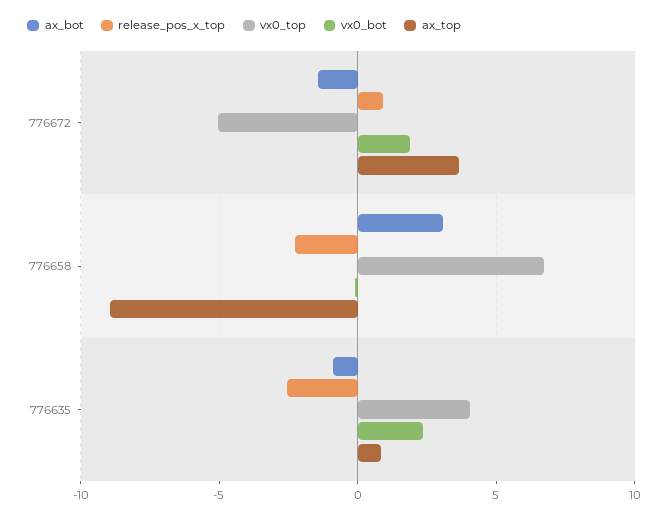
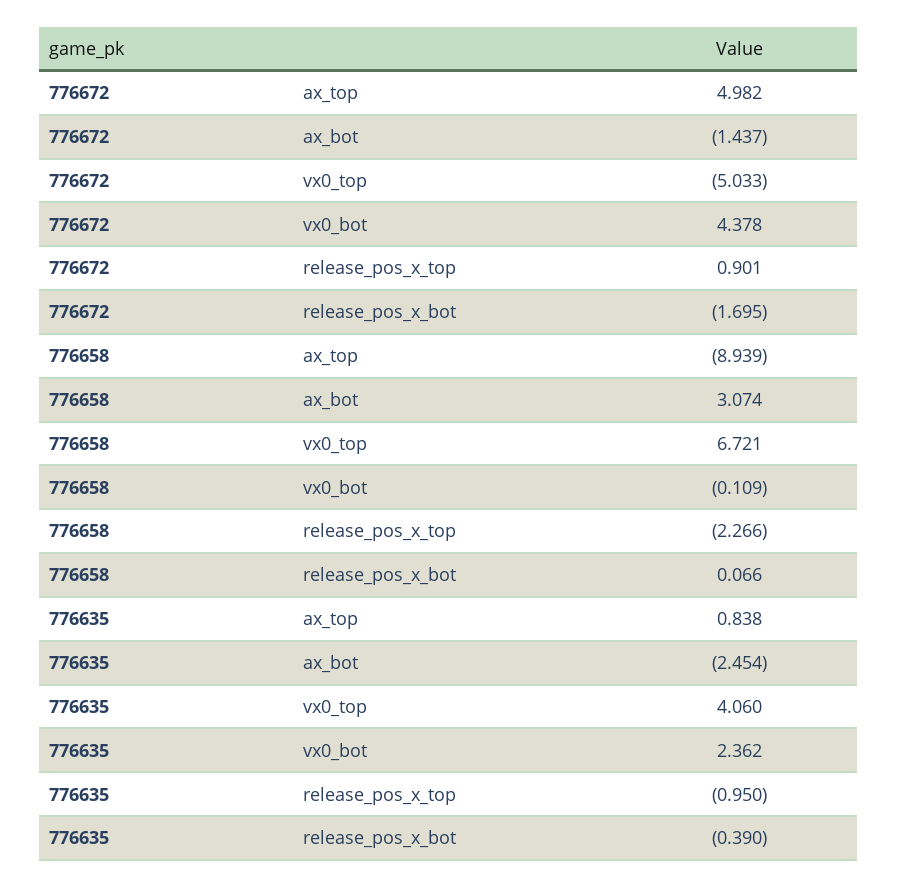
  {
    "ax_bot": {
      "776672": -1.437,
      "776658": 3.074,
-     "776635": -1
+     "776635": -2.454
    },
    "release_pos_x_top": {
      "776672": 0.901,
      "776658": -2.266,
-     "776635": -2.5
+     "776635": -0.95
    },
    "vx0_top": {
      "776672": -5.033,
      "776658": 6.721,
      "776635": 4.06
    },
    "vx0_bot": {
-     "776672": 2,
+     "776672": 4.378,
      "776658": -0.109,
      "776635": 2.362
    },
    "ax_top": {
-     "776672": 3.5,
+     "776672": 4.982,
      "776658": -8.939,
      "776635": 0.838
-   }
+   },
+   "release_pos_x_bot": {
+     "776672": -1.695,
+     "776658": 0.066,
+     "776635": -0.39
+   }
  }

